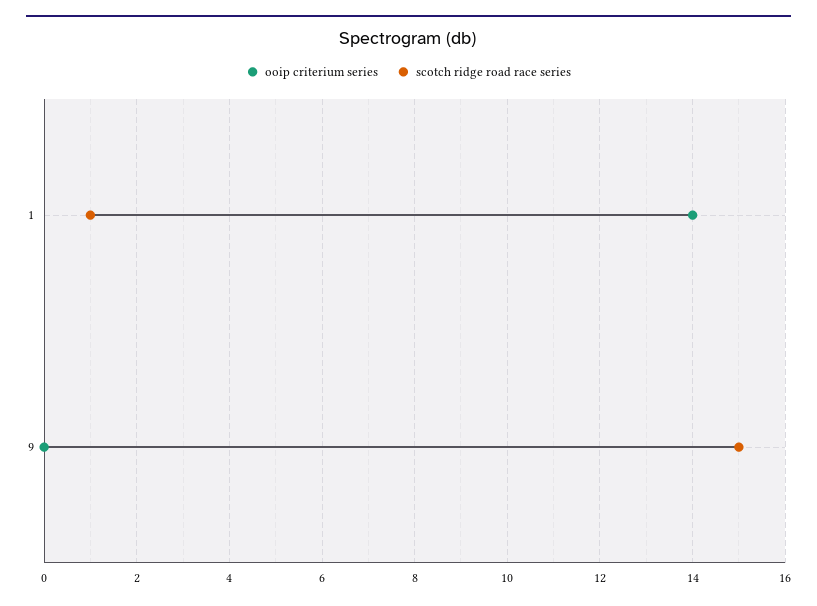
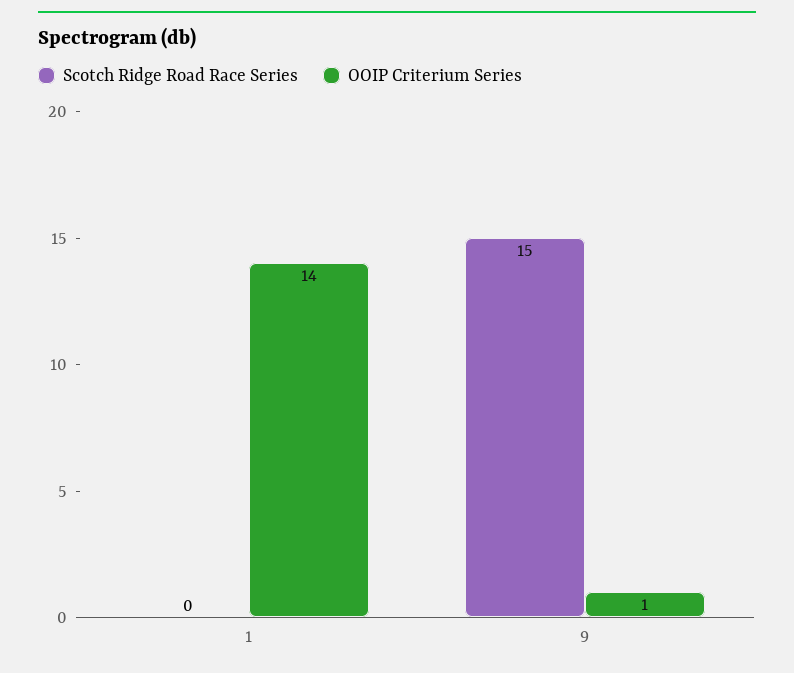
  {
    "ooip criterium series": {
      "1": 14,
-     "9": 0
+     "9": 1
    },
    "scotch ridge road race series": {
-     "1": 1,
+     "1": 0,
      "9": 15
    }
  }

